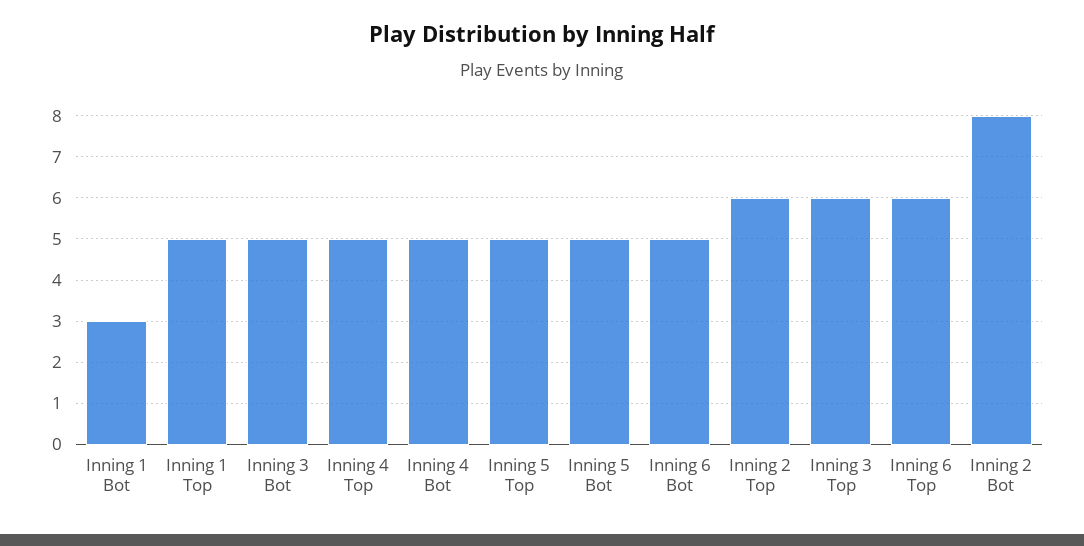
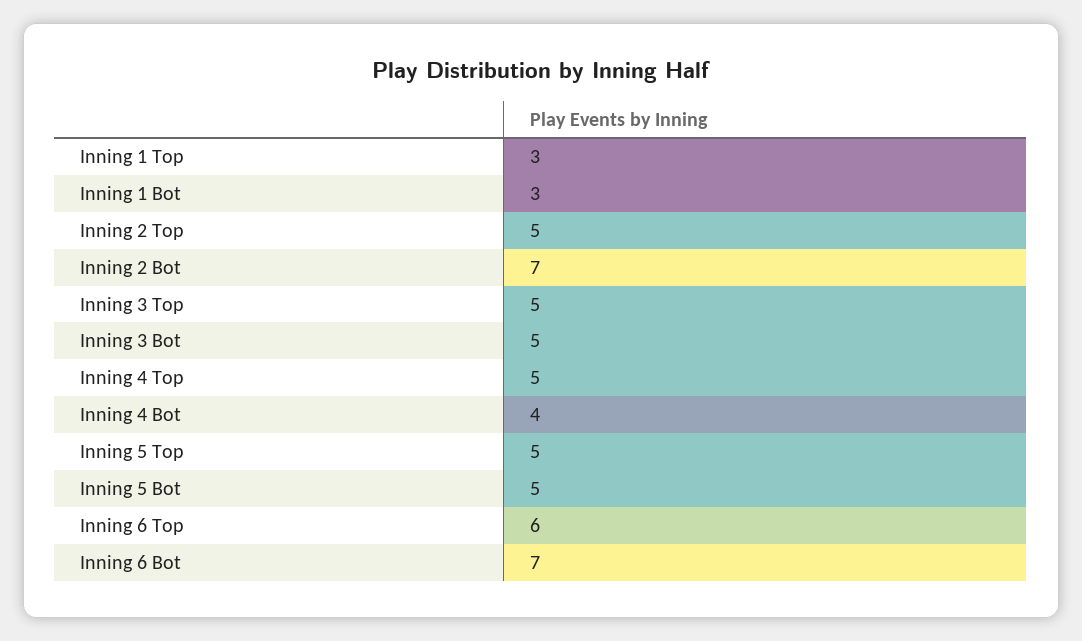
  {
    "Inning 1 Bot": 3,
-   "Inning 1 Top": 5,
+   "Inning 1 Top": 3,
    "Inning 3 Bot": 5,
    "Inning 4 Top": 5,
-   "Inning 4 Bot": 5,
+   "Inning 4 Bot": 4,
    "Inning 5 Top": 5,
    "Inning 5 Bot": 5,
-   "Inning 6 Bot": 5,
+   "Inning 6 Bot": 7,
-   "Inning 2 Top": 6,
+   "Inning 2 Top": 5,
-   "Inning 3 Top": 6,
+   "Inning 3 Top": 5,
    "Inning 6 Top": 6,
-   "Inning 2 Bot": 8
+   "Inning 2 Bot": 7
  }

